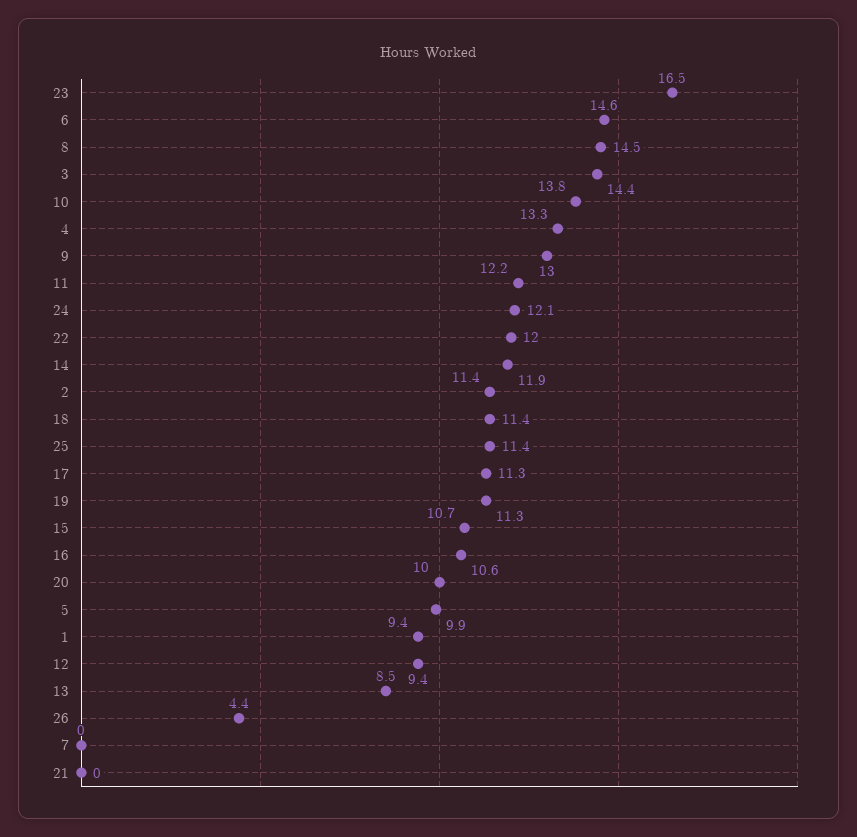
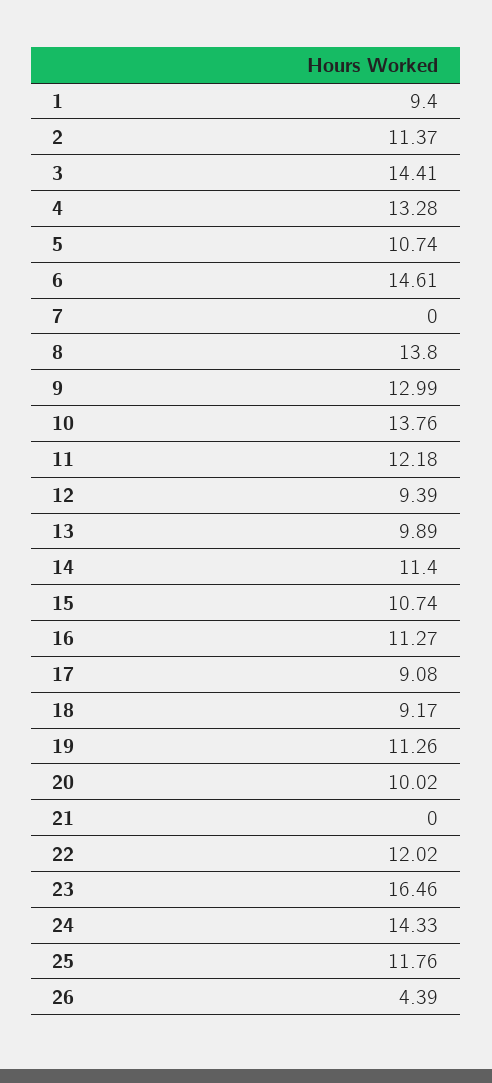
  {
    "23": 16.46,
    "6": 14.61,
-   "8": 14.5,
+   "8": 13.8,
    "3": 14.41,
    "10": 13.76,
    "4": 13.28,
    "9": 12.99,
    "11": 12.18,
-   "24": 12.1,
+   "24": 14.33,
    "22": 12.02,
-   "14": 11.9,
+   "14": 11.4,
    "2": 11.37,
-   "18": 11.4,
+   "18": 9.17,
-   "25": 11.4,
+   "25": 11.76,
-   "17": 11.3,
+   "17": 9.08,
    "19": 11.26,
    "15": 10.74,
-   "16": 10.6,
+   "16": 11.27,
    "20": 10.02,
-   "5": 9.9,
+   "5": 10.74,
    "1": 9.4,
    "12": 9.39,
-   "13": 8.5,
+   "13": 9.89,
    "26": 4.39,
    "7": 0,
    "21": 0
  }

